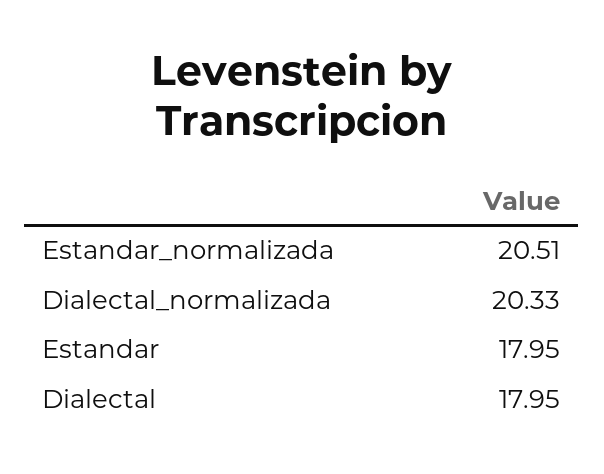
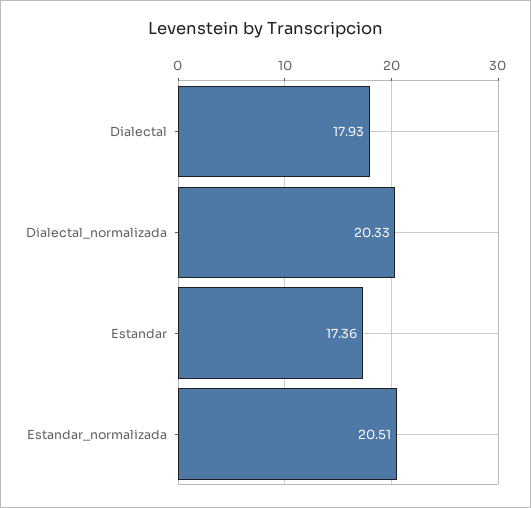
  {
    "Estandar_normalizada": 20.51,
    "Dialectal_normalizada": 20.33,
-   "Estandar": 17.95,
+   "Estandar": 17.36,
-   "Dialectal": 17.95
+   "Dialectal": 17.93
  }

